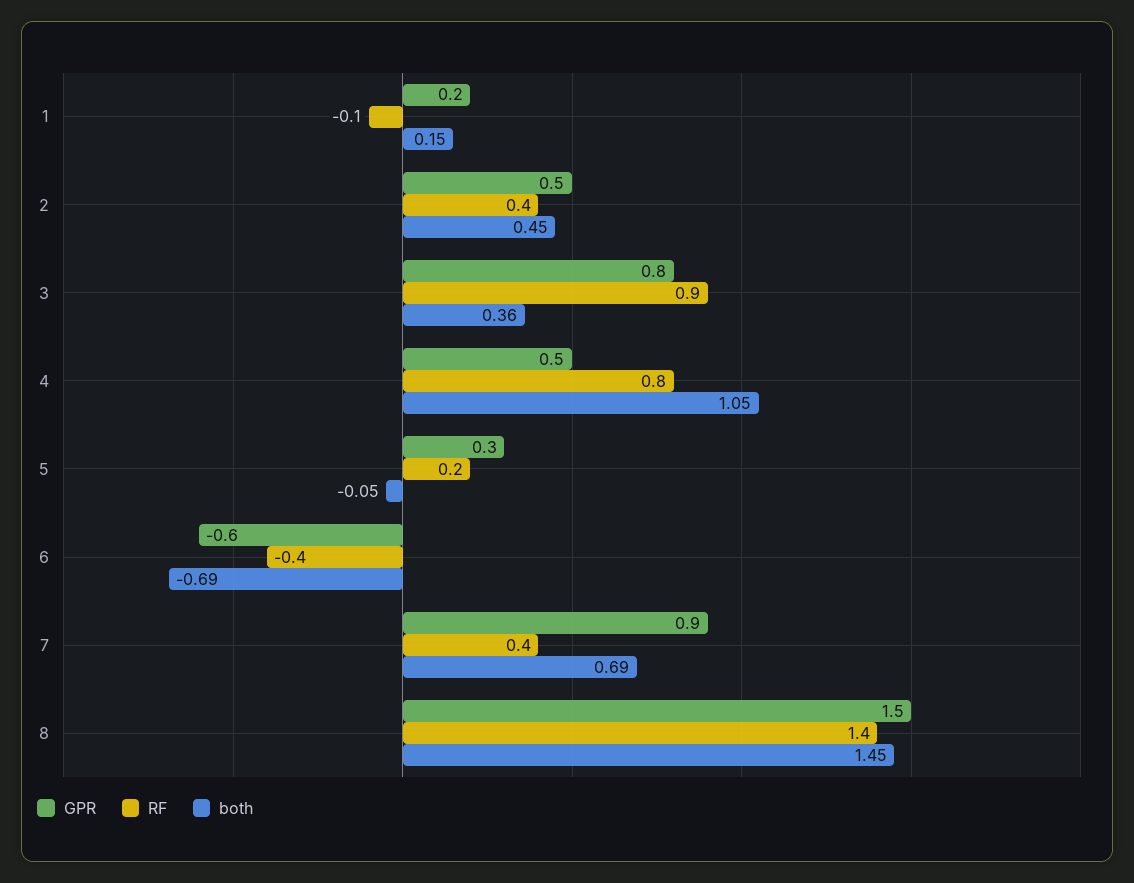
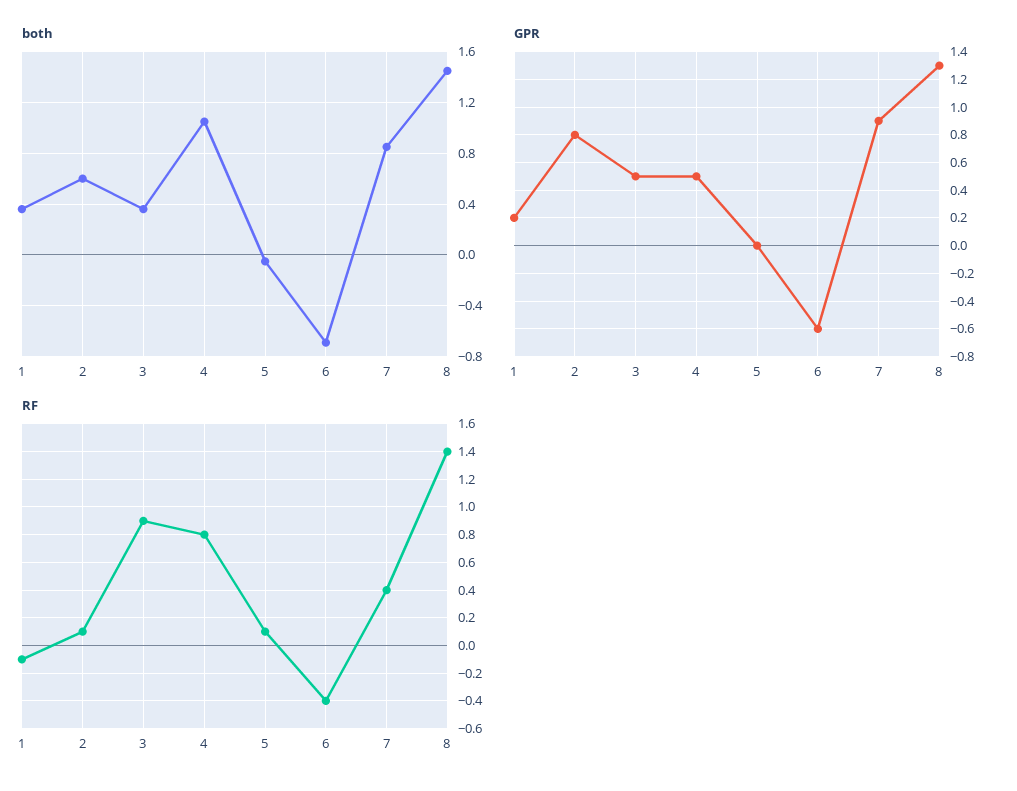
  {
    "GPR": {
      "1": 0.2,
-     "2": 0.5,
+     "2": 0.8,
-     "3": 0.8,
+     "3": 0.5,
      "4": 0.5,
-     "5": 0.3,
+     "5": 0,
      "6": -0.6,
      "7": 0.9,
-     "8": 1.5
+     "8": 1.3
    },
    "RF": {
      "1": -0.1,
-     "2": 0.4,
+     "2": 0.1,
      "3": 0.9,
      "4": 0.8,
-     "5": 0.2,
+     "5": 0.1,
      "6": -0.4,
      "7": 0.4,
      "8": 1.4
    },
    "both": {
-     "1": 0.15,
+     "1": 0.35,
-     "2": 0.45,
+     "2": 0.6,
      "3": 0.36,
      "4": 1.05,
      "5": -0.05,
      "6": -0.69,
-     "7": 0.69,
+     "7": 0.85,
      "8": 1.45
    }
  }

